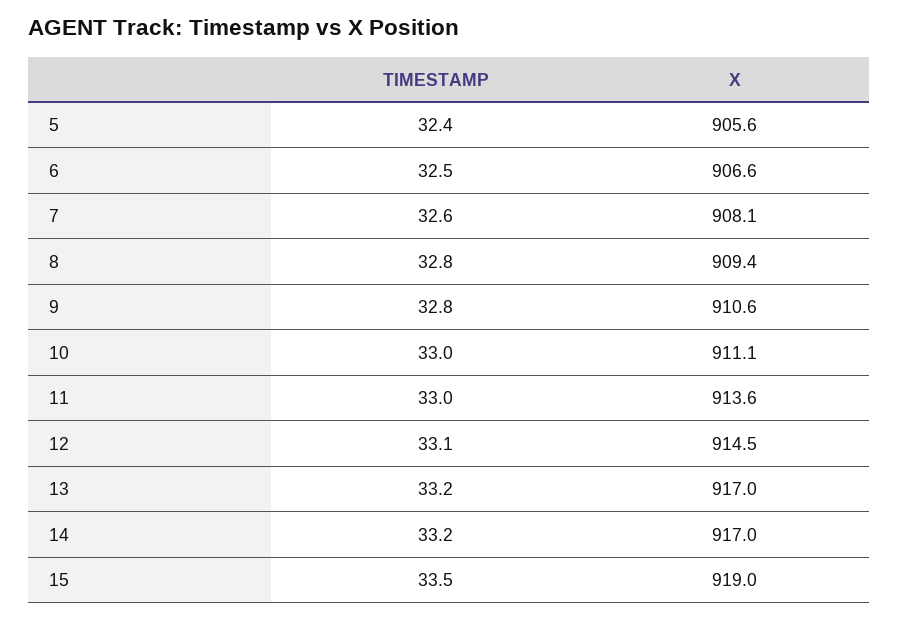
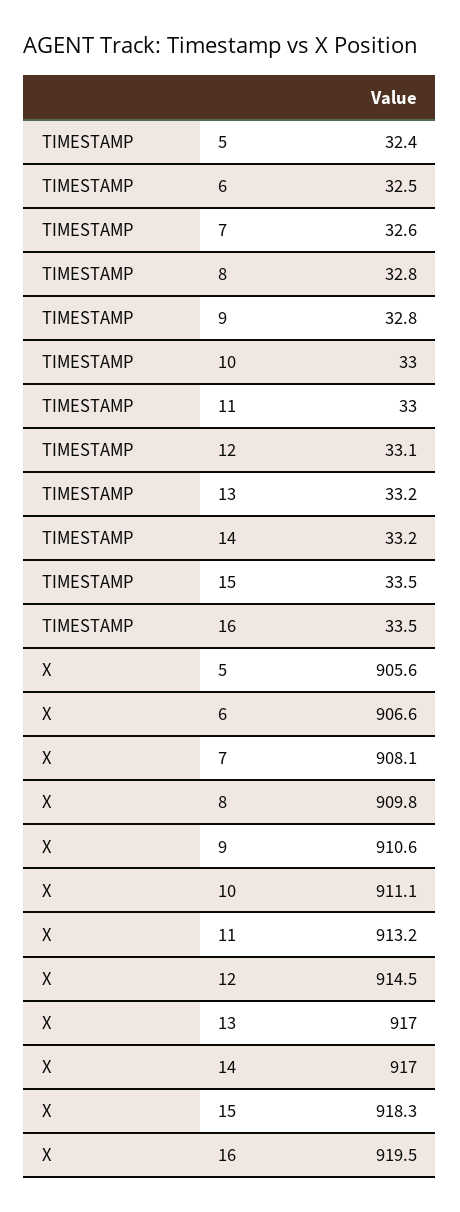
  {
    "TIMESTAMP": {
      "5": 32.4,
      "6": 32.5,
      "7": 32.6,
      "8": 32.8,
      "9": 32.8,
      "10": 33,
      "11": 33,
      "12": 33.1,
      "13": 33.2,
      "14": 33.2,
-     "15": 33.5
+     "15": 33.5,
+     "16": 33.5
    },
    "X": {
      "5": 905.6,
      "6": 906.6,
      "7": 908.1,
-     "8": 909.4,
+     "8": 909.8,
      "9": 910.6,
      "10": 911.1,
-     "11": 913.6,
+     "11": 913.2,
      "12": 914.5,
      "13": 917,
      "14": 917,
-     "15": 919
+     "15": 918.3,
+     "16": 919.5
    }
  }

